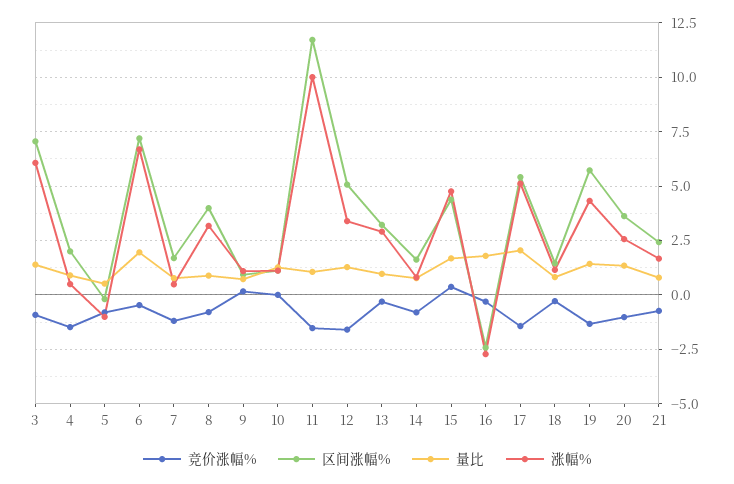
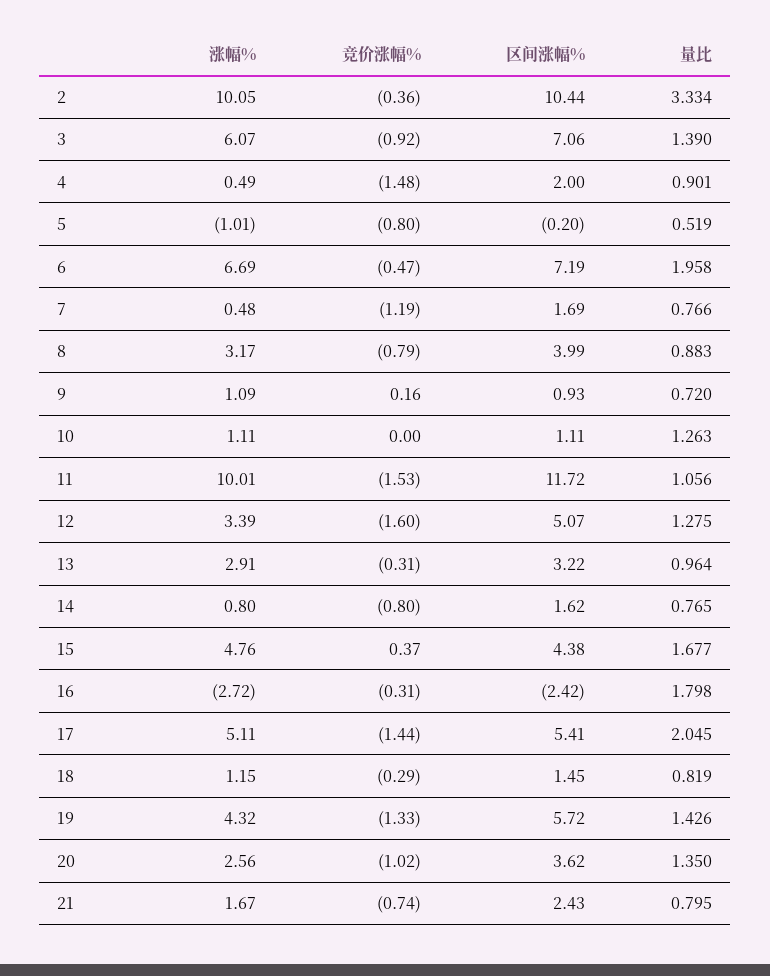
  {
    "竞价涨幅%": {
      "3": -0.92,
      "4": -1.48,
      "5": -0.8,
      "6": -0.47,
      "7": -1.19,
      "8": -0.79,
      "9": 0.16,
      "10": 0,
      "11": -1.53,
      "12": -1.6,
      "13": -0.31,
      "14": -0.8,
      "15": 0.37,
      "16": -0.31,
      "17": -1.44,
      "18": -0.29,
      "19": -1.33,
      "20": -1.02,
-     "21": -0.74
+     "21": -0.74,
+     "2": -0.36
    },
    "区间涨幅%": {
      "3": 7.06,
      "4": 2,
      "5": -0.2,
      "6": 7.19,
      "7": 1.69,
      "8": 3.99,
      "9": 0.93,
      "10": 1.11,
      "11": 11.72,
      "12": 5.07,
      "13": 3.22,
      "14": 1.62,
      "15": 4.38,
      "16": -2.42,
      "17": 5.41,
      "18": 1.45,
      "19": 5.72,
      "20": 3.62,
-     "21": 2.43
+     "21": 2.43,
+     "2": 10.44
    },
    "量比": {
      "3": 1.39,
      "4": 0.901,
      "5": 0.519,
      "6": 1.958,
      "7": 0.766,
      "8": 0.883,
      "9": 0.72,
      "10": 1.263,
      "11": 1.056,
      "12": 1.275,
      "13": 0.964,
      "14": 0.765,
      "15": 1.677,
      "16": 1.798,
      "17": 2.045,
      "18": 0.819,
      "19": 1.426,
      "20": 1.35,
-     "21": 0.795
+     "21": 0.795,
+     "2": 3.334
    },
    "涨幅%": {
      "3": 6.07,
      "4": 0.49,
      "5": -1.01,
      "6": 6.69,
      "7": 0.48,
      "8": 3.17,
      "9": 1.09,
      "10": 1.11,
      "11": 10.01,
      "12": 3.39,
      "13": 2.91,
      "14": 0.8,
      "15": 4.76,
      "16": -2.72,
      "17": 5.11,
      "18": 1.15,
      "19": 4.32,
      "20": 2.56,
-     "21": 1.67
+     "21": 1.67,
+     "2": 10.05
    }
  }

